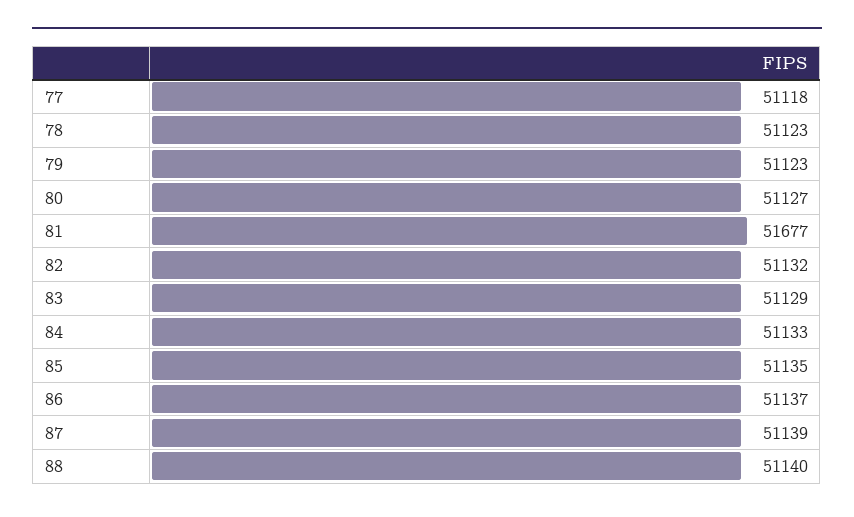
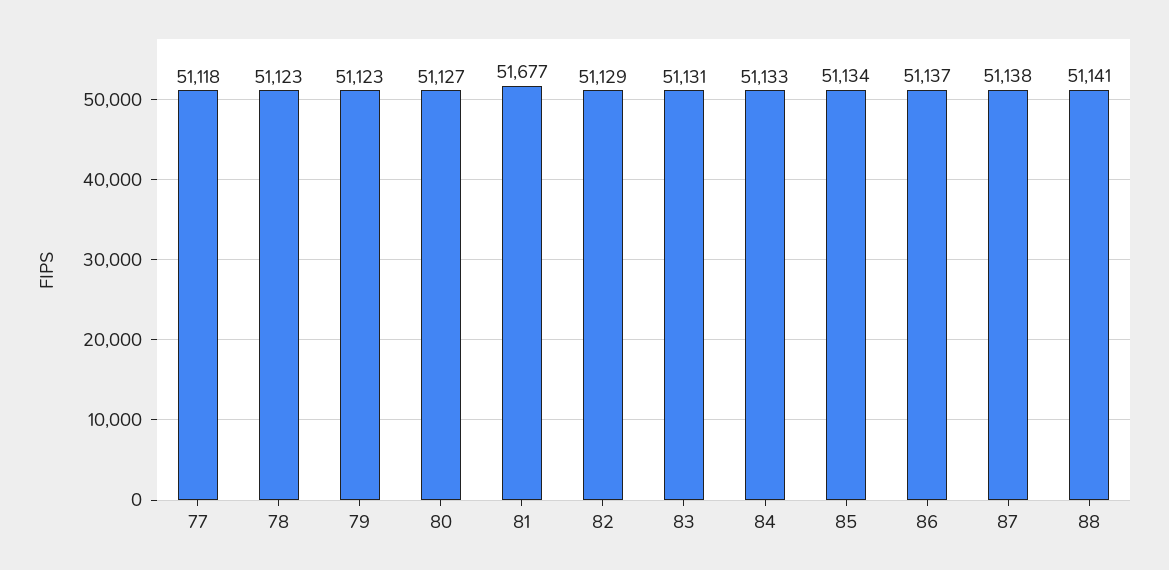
  {
    "77": 51118,
    "78": 51123,
    "79": 51123,
    "80": 51127,
    "81": 51677,
-   "82": 51132,
+   "82": 51129,
-   "83": 51129,
+   "83": 51131,
    "84": 51133,
-   "85": 51135,
+   "85": 51134,
    "86": 51137,
-   "87": 51139,
+   "87": 51138,
-   "88": 51140
+   "88": 51141
  }

